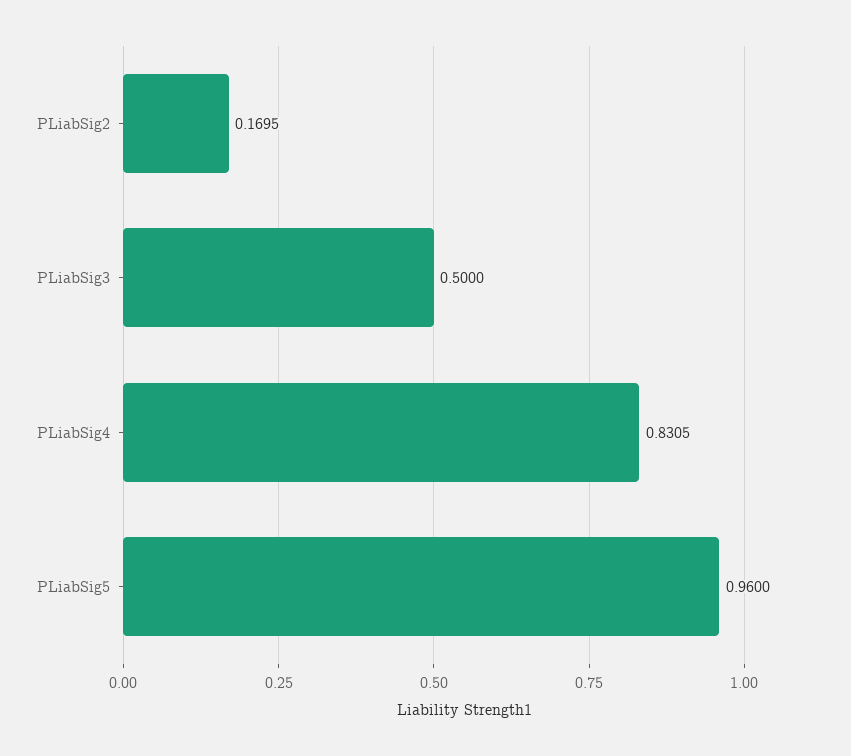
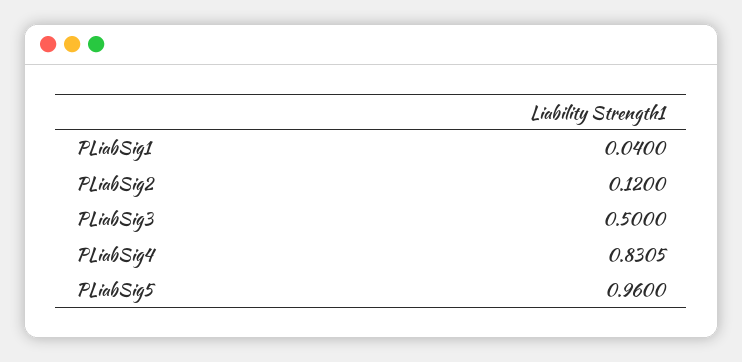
  {
-   "PLiabSig2": 0.1695,
+   "PLiabSig2": 0.12,
    "PLiabSig3": 0.5,
    "PLiabSig4": 0.8305,
-   "PLiabSig5": 0.96
+   "PLiabSig5": 0.96,
+   "PLiabSig1": 0.04
  }

